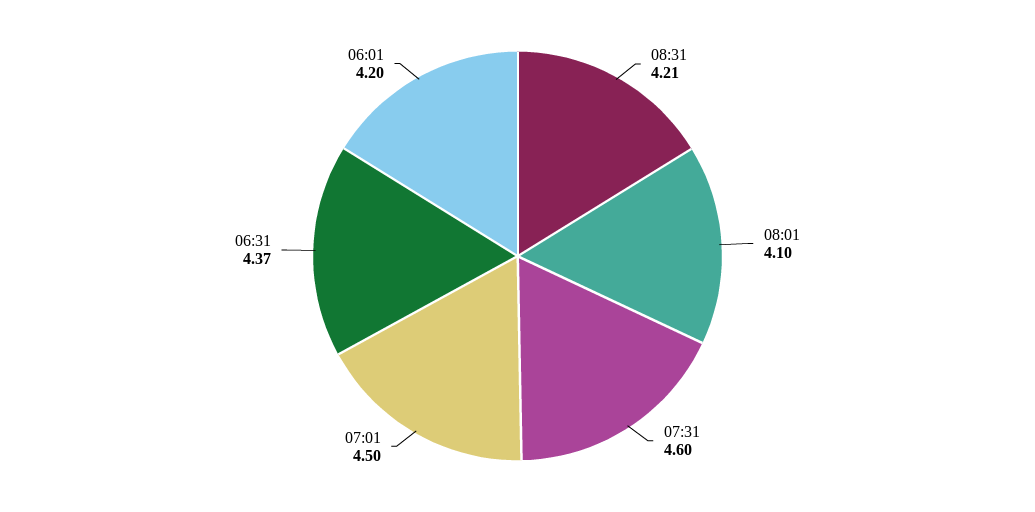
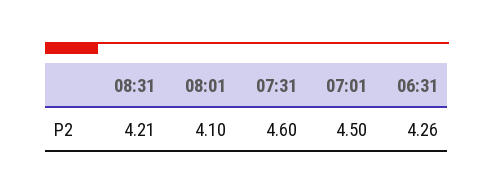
  {
    "08:31": 4.21,
    "08:01": 4.1,
    "07:31": 4.6,
    "07:01": 4.5,
-   "06:31": 4.37,
+   "06:31": 4.26
-   "06:01": 4.2
  }

